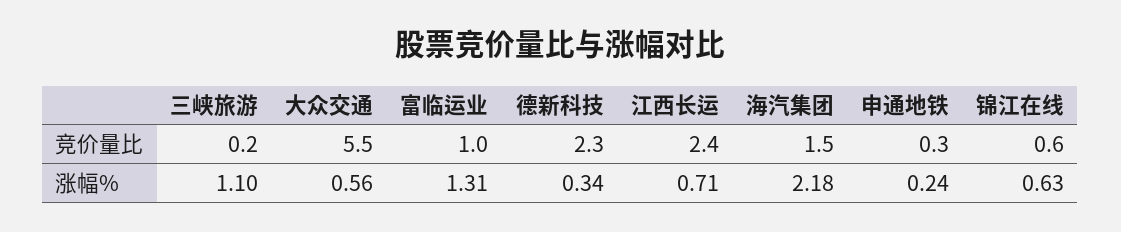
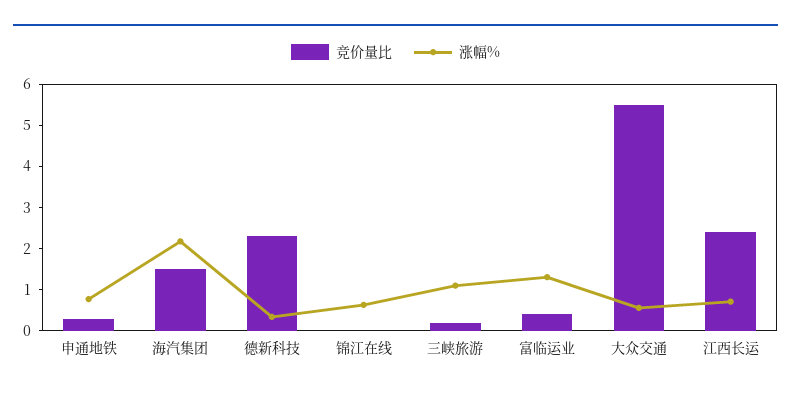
  {
    "竞价量比": {
      "三峡旅游": 0.2,
      "大众交通": 5.5,
-     "富临运业": 1,
+     "富临运业": 0.4,
      "德新科技": 2.3,
      "江西长运": 2.4,
      "海汽集团": 1.5,
      "申通地铁": 0.3,
-     "锦江在线": 0.6
+     "锦江在线": 0
    },
    "涨幅%": {
      "三峡旅游": 1.1,
      "大众交通": 0.56,
      "富临运业": 1.31,
      "德新科技": 0.34,
      "江西长运": 0.71,
      "海汽集团": 2.18,
-     "申通地铁": 0.24,
+     "申通地铁": 0.8,
      "锦江在线": 0.63
    }
  }

